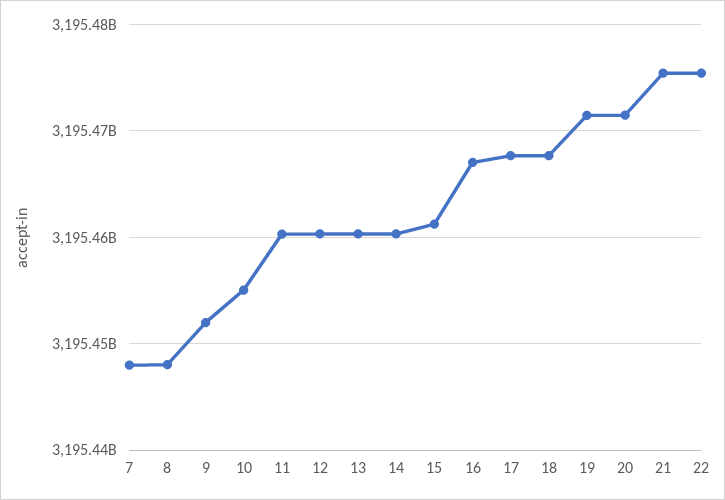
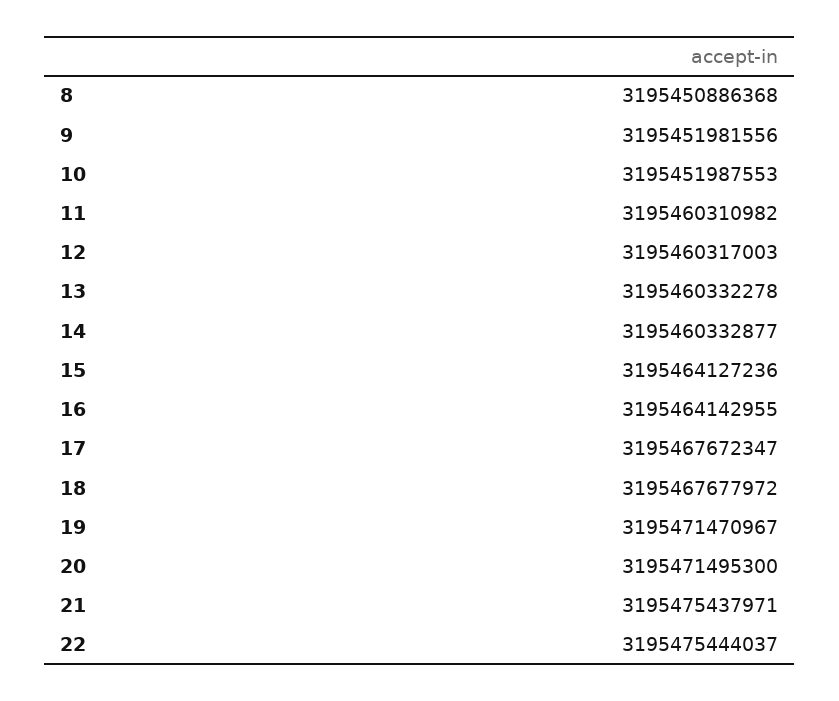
  {
-   "7": 3195448000000,
-   "8": 3195448000000,
+   "8": 3195450886368,
    "9": 3195451981556,
-   "10": 3195455000000,
+   "10": 3195451987553,
    "11": 3195460310982,
    "12": 3195460317003,
    "13": 3195460332278,
    "14": 3195460332877,
-   "15": 3195461000000,
+   "15": 3195464127236,
-   "16": 3195467000000,
+   "16": 3195464142955,
    "17": 3195467672347,
    "18": 3195467677972,
    "19": 3195471470967,
    "20": 3195471495300,
    "21": 3195475437971,
    "22": 3195475444037
  }

